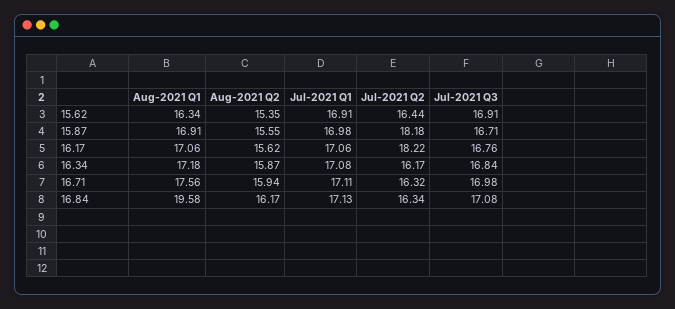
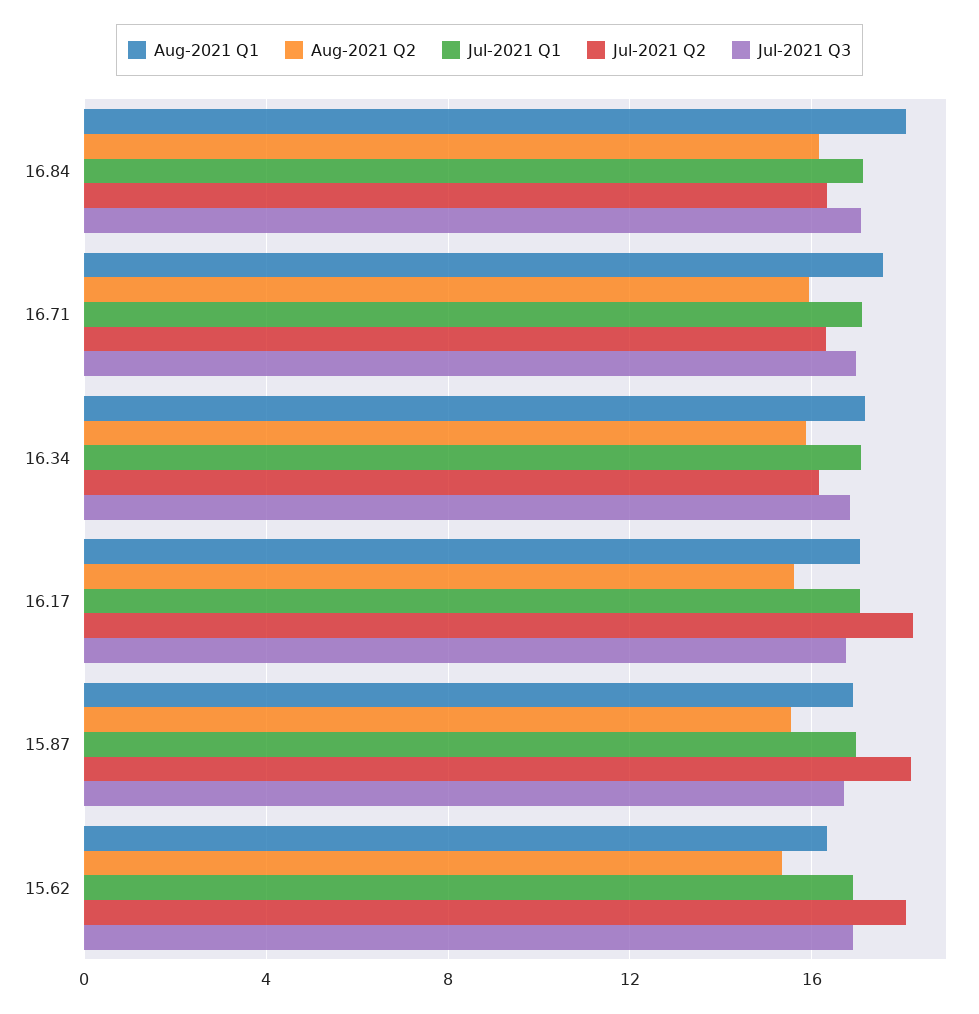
  {
    "Aug-2021 Q1": {
      "15.62": 16.34,
      "15.87": 16.91,
      "16.17": 17.06,
      "16.34": 17.18,
      "16.71": 17.56,
-     "16.84": 19.58
+     "16.84": 18
    },
    "Aug-2021 Q2": {
      "15.62": 15.35,
      "15.87": 15.55,
      "16.17": 15.62,
      "16.34": 15.87,
      "16.71": 15.94,
      "16.84": 16.17
    },
    "Jul-2021 Q1": {
      "15.62": 16.91,
      "15.87": 16.98,
      "16.17": 17.06,
      "16.34": 17.08,
      "16.71": 17.11,
      "16.84": 17.13
    },
    "Jul-2021 Q2": {
-     "15.62": 16.44,
+     "15.62": 18,
      "15.87": 18.18,
      "16.17": 18.22,
      "16.34": 16.17,
      "16.71": 16.32,
      "16.84": 16.34
    },
    "Jul-2021 Q3": {
      "15.62": 16.91,
      "15.87": 16.71,
      "16.17": 16.76,
      "16.34": 16.84,
      "16.71": 16.98,
      "16.84": 17.08
    }
  }

